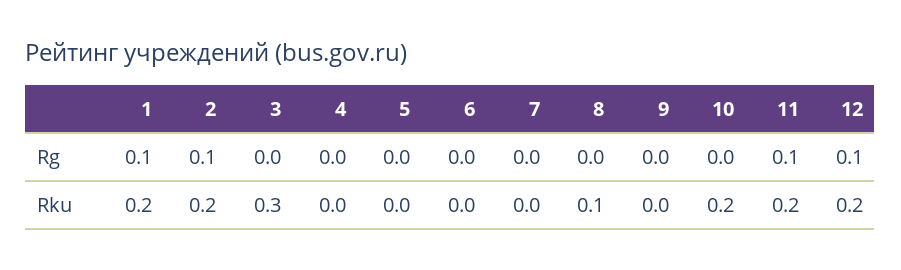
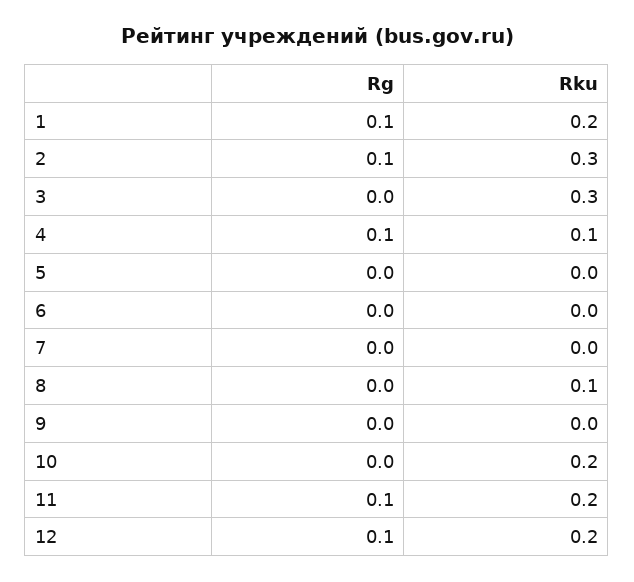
  {
    "1": {
      "Rg": 0.1,
      "Rku": 0.2
    },
    "2": {
      "Rg": 0.1,
-     "Rku": 0.2
+     "Rku": 0.3
    },
    "3": {
      "Rg": 0,
      "Rku": 0.3
    },
    "4": {
-     "Rg": 0,
+     "Rg": 0.1,
-     "Rku": 0
+     "Rku": 0.1
    },
    "5": {
      "Rg": 0,
      "Rku": 0
    },
    "6": {
      "Rg": 0,
      "Rku": 0
    },
    "7": {
      "Rg": 0,
      "Rku": 0
    },
    "8": {
      "Rg": 0,
      "Rku": 0.1
    },
    "9": {
      "Rg": 0,
      "Rku": 0
    },
    "10": {
      "Rg": 0,
      "Rku": 0.2
    },
    "11": {
      "Rg": 0.1,
      "Rku": 0.2
    },
    "12": {
      "Rg": 0.1,
      "Rku": 0.2
    }
  }

